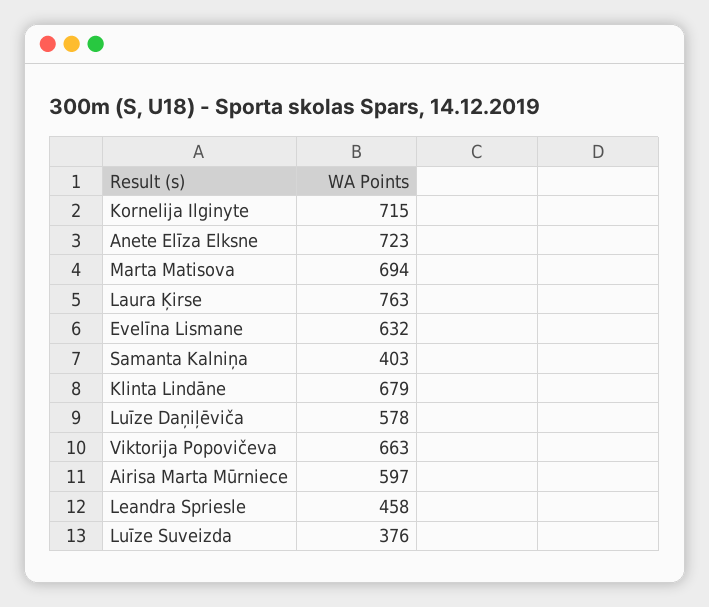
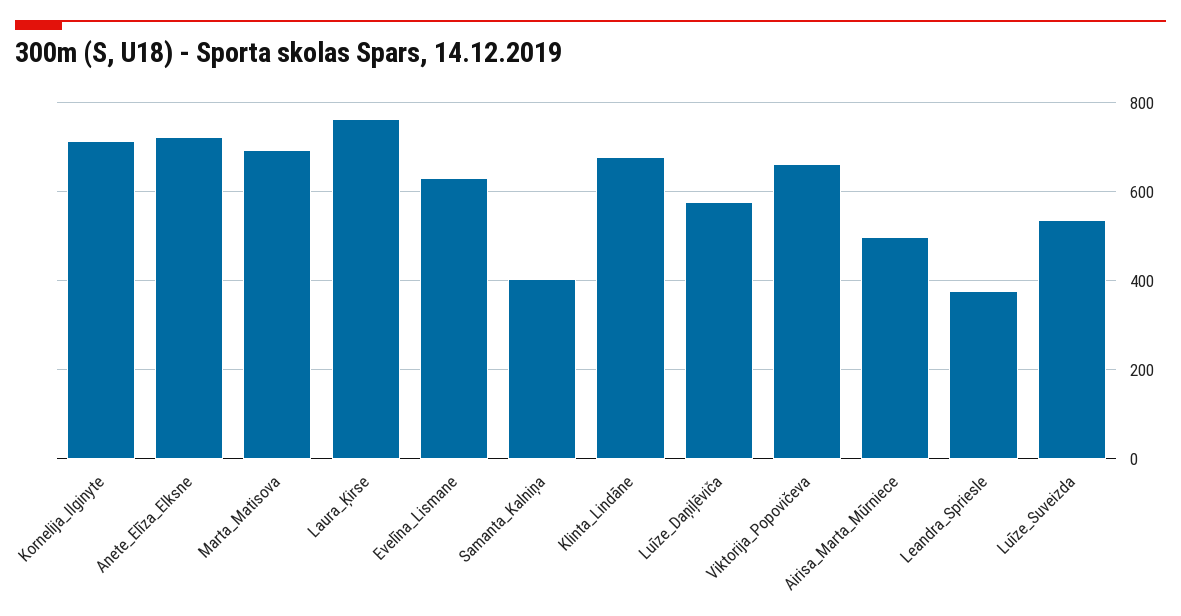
  {
    "Kornelija Ilginyte": 715,
    "Anete Elīza Elksne": 723,
    "Marta Matisova": 694,
    "Laura Ķirse": 763,
    "Evelīna Lismane": 632,
    "Samanta Kalniņa": 403,
    "Klinta Lindāne": 679,
    "Luīze Daņiļēviča": 578,
    "Viktorija Popovičeva": 663,
-   "Airisa Marta Mūrniece": 597,
+   "Airisa Marta Mūrniece": 500,
-   "Leandra Spriesle": 458,
+   "Leandra Spriesle": 380,
-   "Luīze Suveizda": 376
+   "Luīze Suveizda": 540
  }

